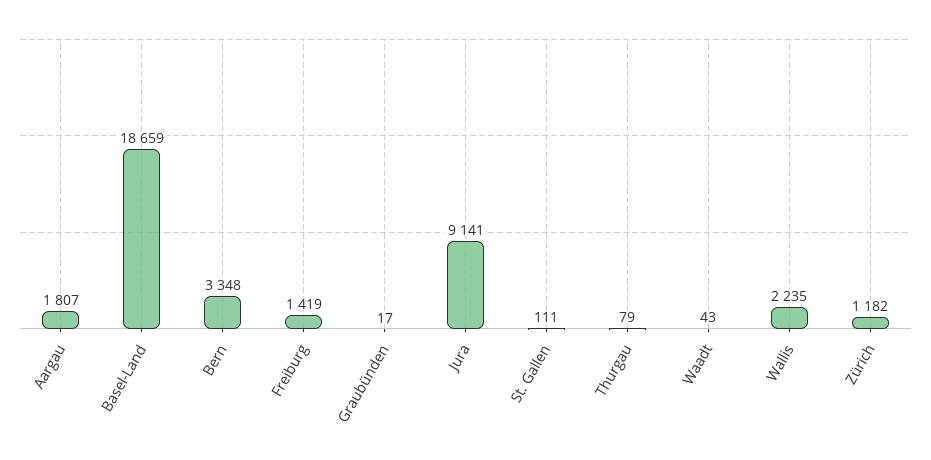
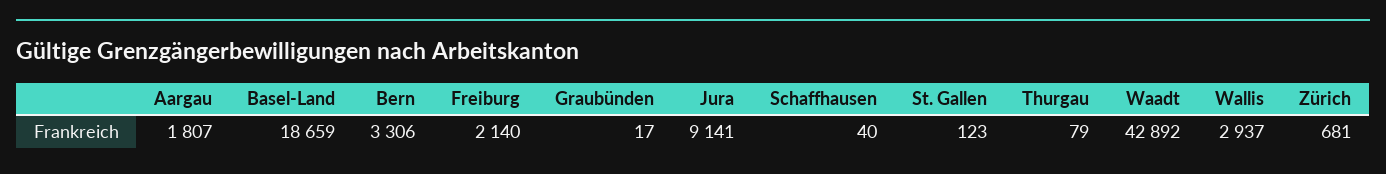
  {
    "Aargau": 1807,
    "Basel-Land": 18659,
-   "Bern": 3348,
+   "Bern": 3306,
-   "Freiburg": 1419,
+   "Freiburg": 2140,
    "Graubünden": 17,
    "Jura": 9141,
-   "St. Gallen": 111,
+   "St. Gallen": 123,
    "Thurgau": 79,
-   "Waadt": 43,
+   "Waadt": 42892,
-   "Wallis": 2235,
+   "Wallis": 2937,
-   "Zürich": 1182
+   "Zürich": 681,
+   "Schaffhausen": 40
  }

